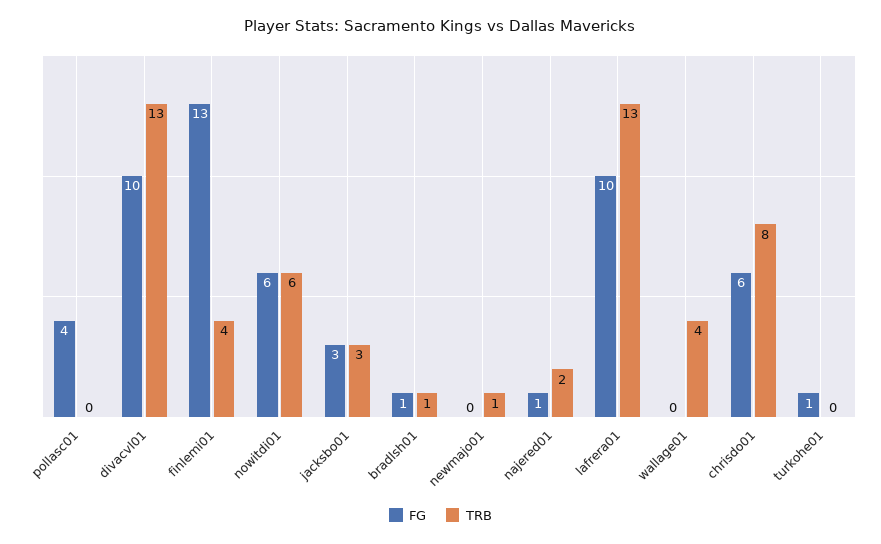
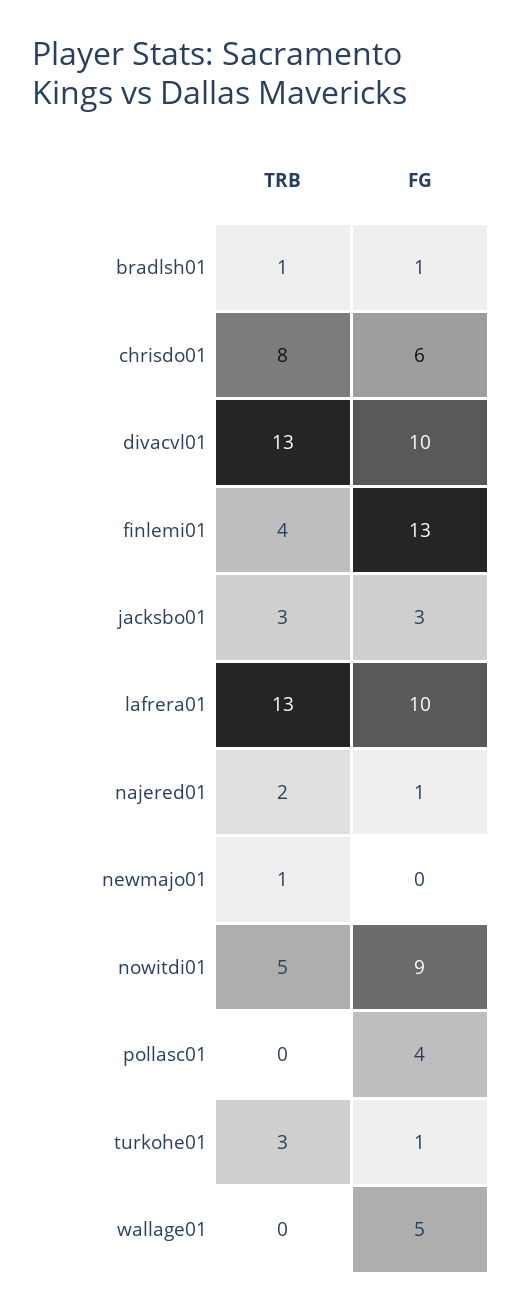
  {
    "FG": {
      "pollasc01": 4,
      "divacvl01": 10,
      "finlemi01": 13,
-     "nowitdi01": 6,
+     "nowitdi01": 9,
      "jacksbo01": 3,
      "bradlsh01": 1,
      "newmajo01": 0,
      "najered01": 1,
      "lafrera01": 10,
-     "wallage01": 0,
+     "wallage01": 5,
      "chrisdo01": 6,
      "turkohe01": 1
    },
    "TRB": {
      "pollasc01": 0,
      "divacvl01": 13,
      "finlemi01": 4,
-     "nowitdi01": 6,
+     "nowitdi01": 5,
      "jacksbo01": 3,
      "bradlsh01": 1,
      "newmajo01": 1,
      "najered01": 2,
      "lafrera01": 13,
-     "wallage01": 4,
+     "wallage01": 0,
      "chrisdo01": 8,
-     "turkohe01": 0
+     "turkohe01": 3
    }
  }

